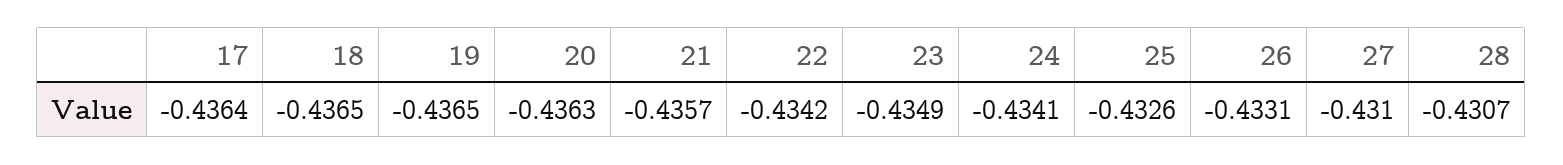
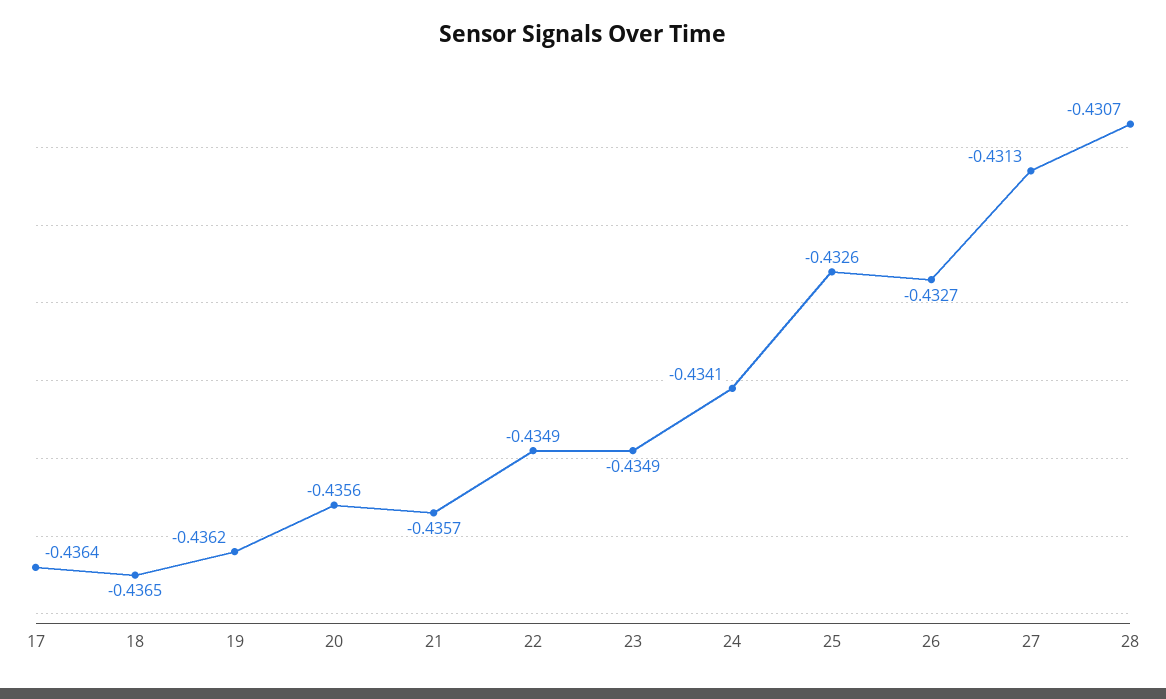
  {
    "17": -0.4364,
    "18": -0.4365,
-   "19": -0.4365,
+   "19": -0.4362,
-   "20": -0.4363,
+   "20": -0.4356,
    "21": -0.4357,
-   "22": -0.4342,
+   "22": -0.4349,
    "23": -0.4349,
    "24": -0.4341,
    "25": -0.4326,
-   "26": -0.4331,
+   "26": -0.4327,
-   "27": -0.431,
+   "27": -0.4313,
    "28": -0.4307
  }

